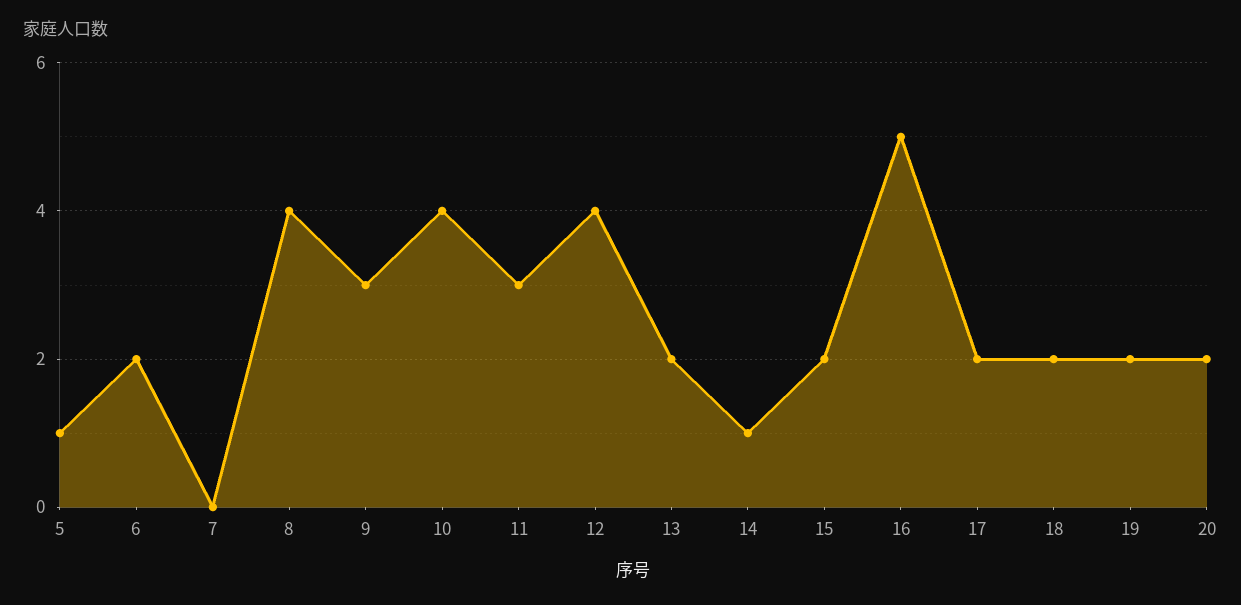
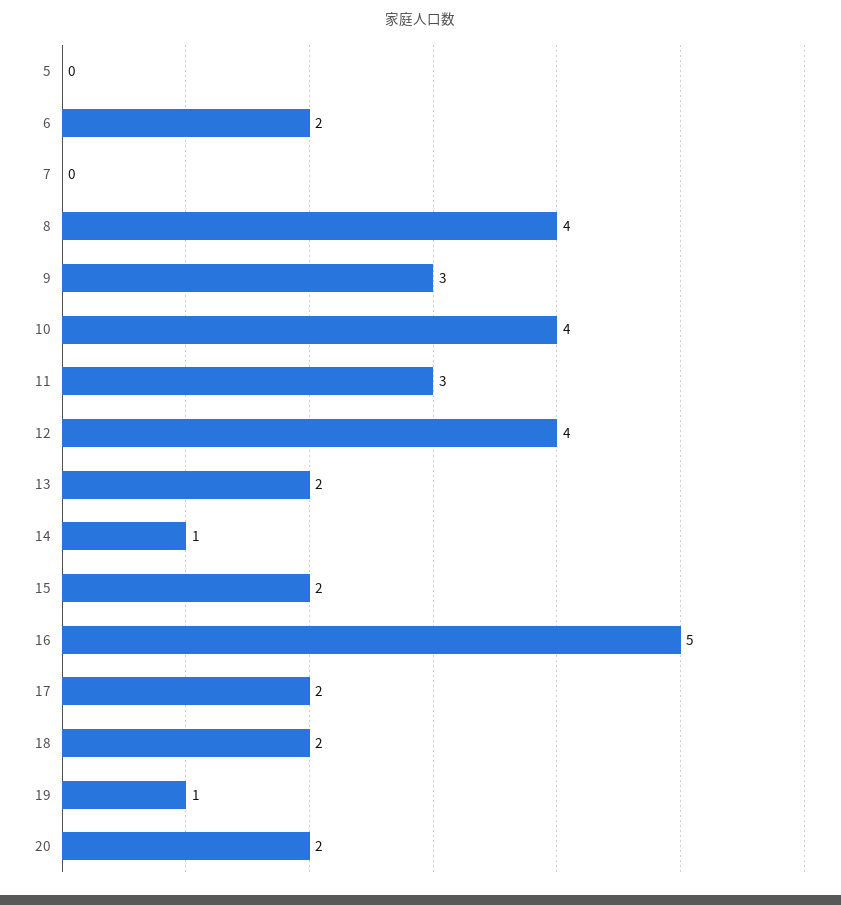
  {
-   "5": 1,
+   "5": 0,
    "6": 2,
    "7": 0,
    "8": 4,
    "9": 3,
    "10": 4,
    "11": 3,
    "12": 4,
    "13": 2,
    "14": 1,
    "15": 2,
    "16": 5,
    "17": 2,
    "18": 2,
-   "19": 2,
+   "19": 1,
    "20": 2
  }

